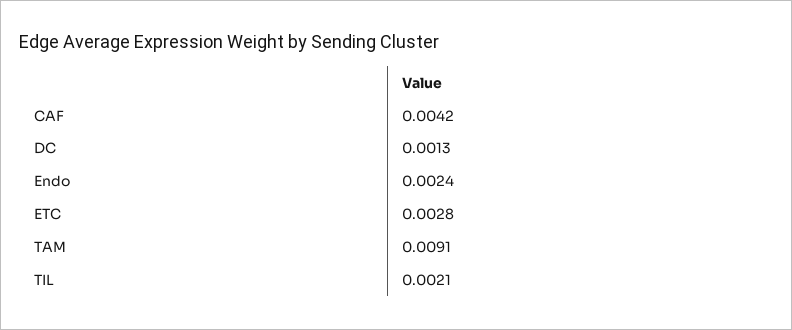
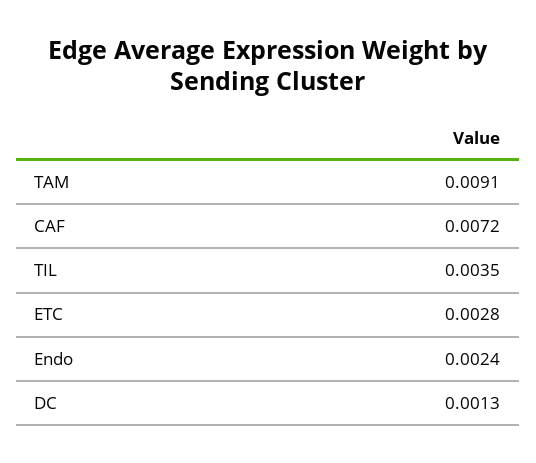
  {
-   "CAF": 0.0042,
+   "CAF": 0.0072,
    "DC": 0.0013,
    "Endo": 0.0024,
    "ETC": 0.0028,
    "TAM": 0.0091,
-   "TIL": 0.0021
+   "TIL": 0.0035
  }

